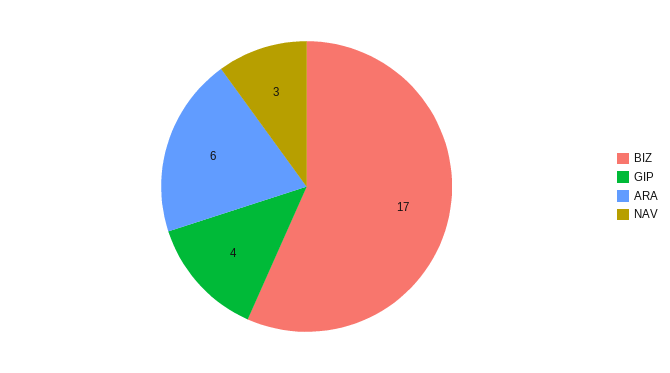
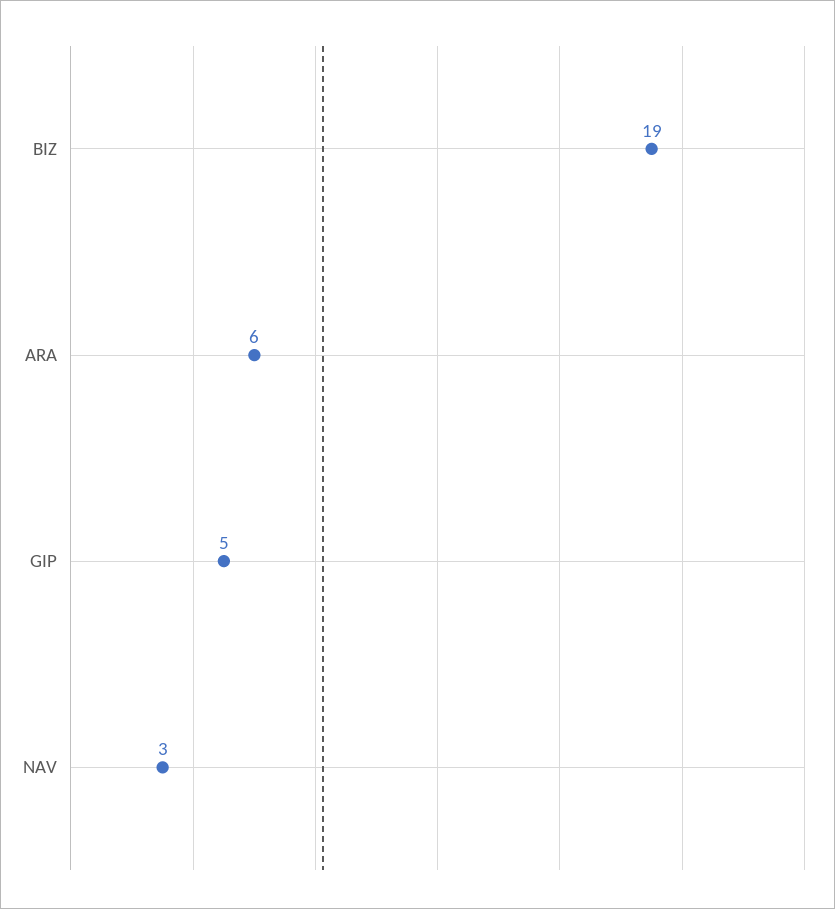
  {
-   "BIZ": 17,
+   "BIZ": 19,
-   "GIP": 4,
+   "GIP": 5,
    "ARA": 6,
    "NAV": 3
  }

